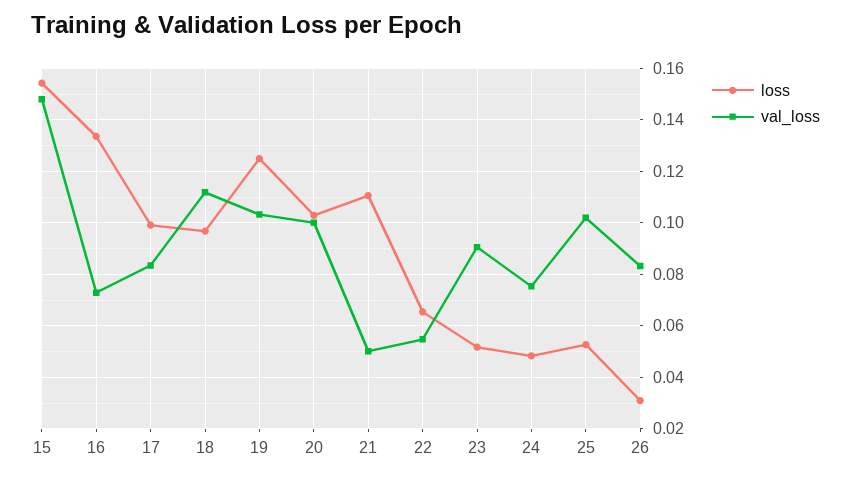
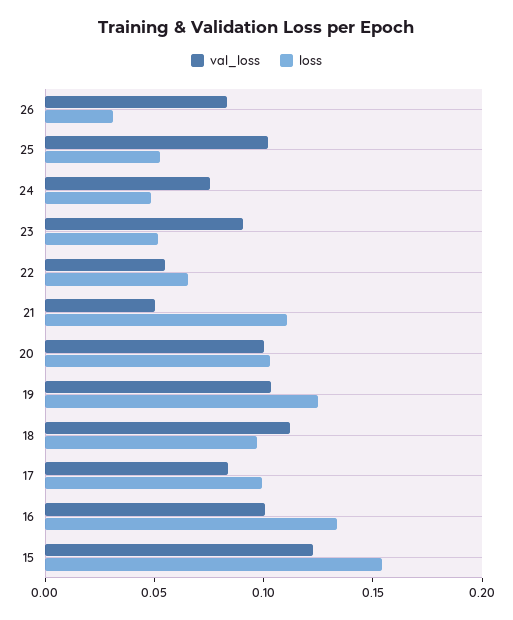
  {
    "loss": {
      "15": 0.155,
      "16": 0.1325,
      "17": 0.1,
      "18": 0.0975,
      "19": 0.125,
      "20": 0.1025,
      "21": 0.11,
      "22": 0.065,
      "23": 0.0525,
      "24": 0.0475,
      "25": 0.0525,
      "26": 0.03
    },
    "val_loss": {
-     "15": 0.1475,
+     "15": 0.12,
-     "16": 0.0725,
+     "16": 0.1,
      "17": 0.0825,
      "18": 0.1125,
      "19": 0.1025,
      "20": 0.1,
      "21": 0.05,
      "22": 0.055,
      "23": 0.09,
      "24": 0.075,
      "25": 0.1025,
      "26": 0.0825
    }
  }

